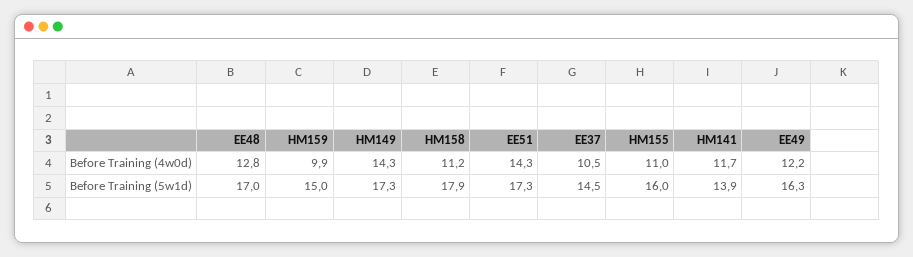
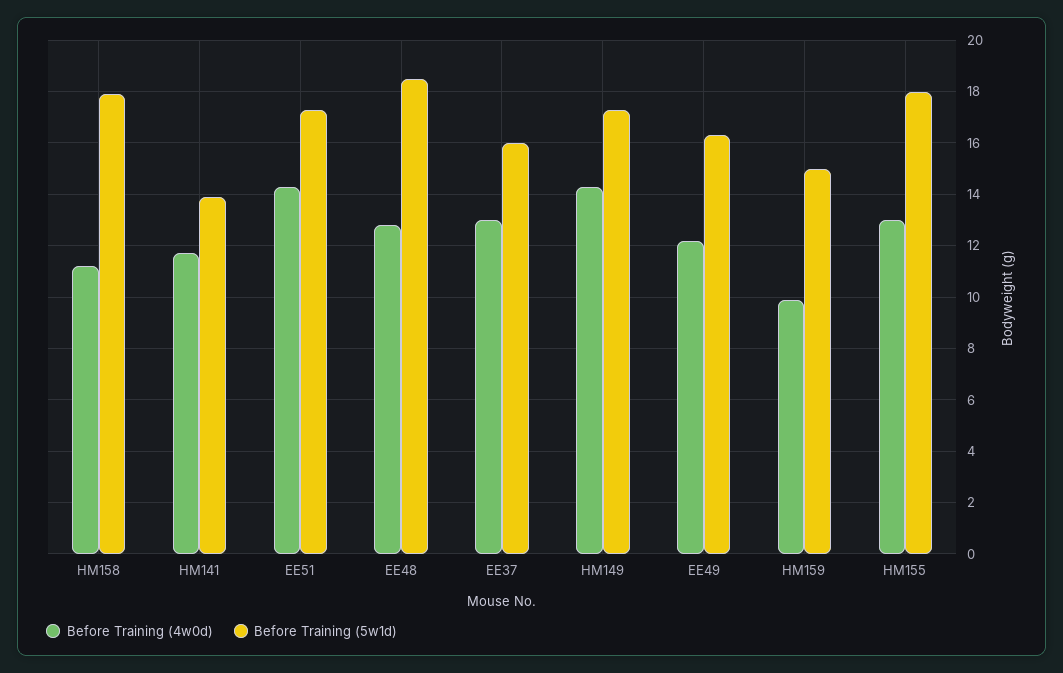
  {
    "Before Training (4w0d)": {
      "EE48": 12.8,
      "HM159": 9.9,
      "HM149": 14.3,
      "HM158": 11.2,
      "EE51": 14.3,
-     "EE37": 10.5,
+     "EE37": 13,
-     "HM155": 11,
+     "HM155": 13,
      "HM141": 11.7,
      "EE49": 12.2
    },
    "Before Training (5w1d)": {
-     "EE48": 17,
+     "EE48": 18.5,
      "HM159": 15,
      "HM149": 17.3,
      "HM158": 17.9,
      "EE51": 17.3,
-     "EE37": 14.5,
+     "EE37": 16,
-     "HM155": 16,
+     "HM155": 18,
      "HM141": 13.9,
      "EE49": 16.3
    }
  }

